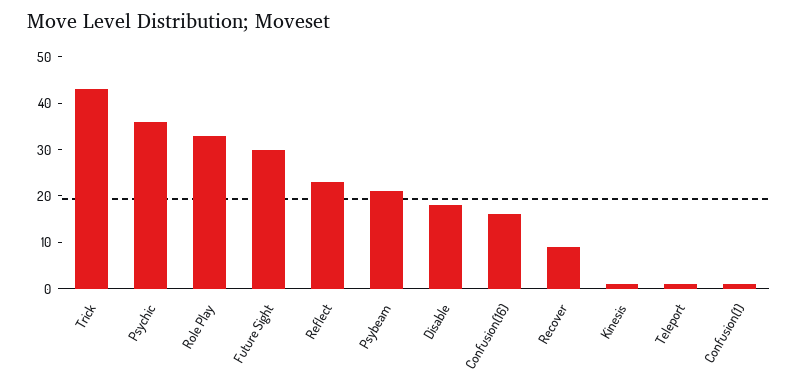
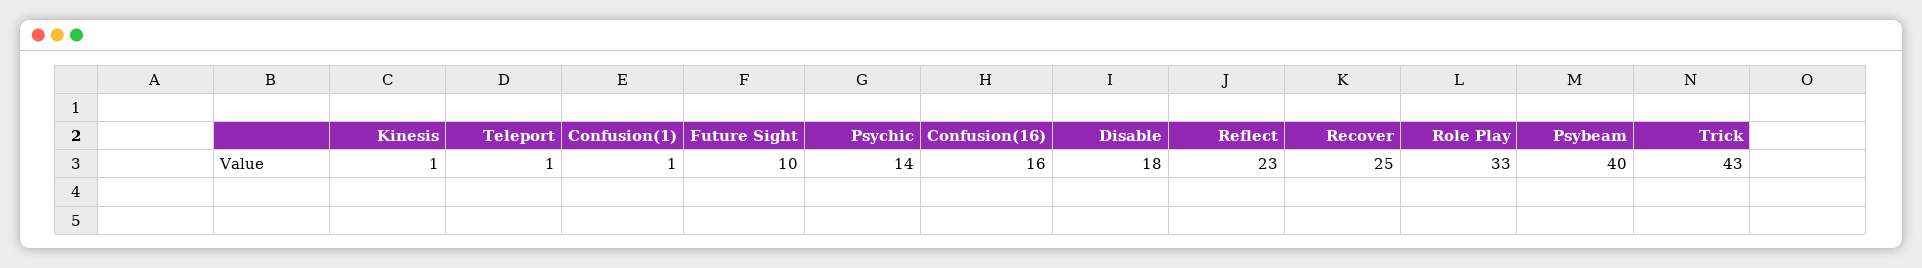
  {
    "Trick": 43,
-   "Psychic": 35,
+   "Psychic": 14,
    "Role Play": 33,
-   "Future Sight": 30,
+   "Future Sight": 10,
    "Reflect": 23,
-   "Psybeam": 20,
+   "Psybeam": 40,
    "Disable": 18,
    "Confusion(16)": 16,
-   "Recover": 10,
+   "Recover": 25,
    "Kinesis": 1,
    "Teleport": 1,
    "Confusion(1)": 1
  }

